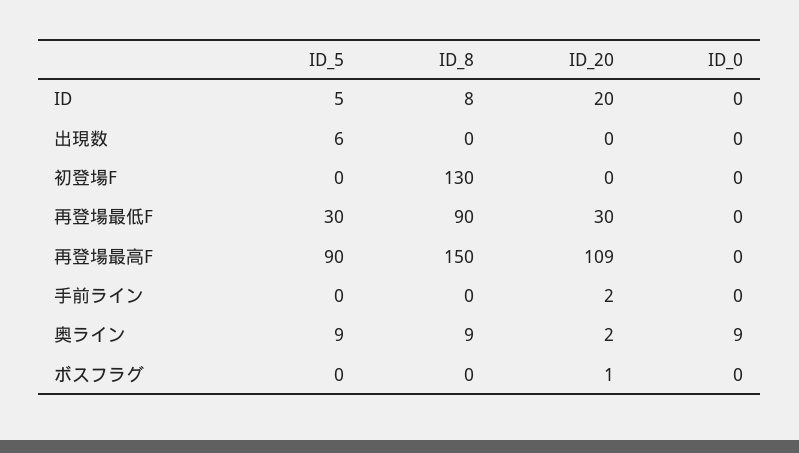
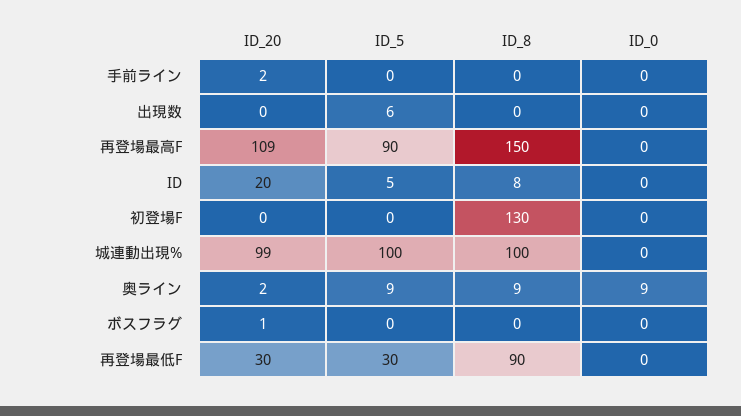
  {
    "ID_5": {
      "ID": 5,
      "出現数": 6,
      "初登場F": 0,
      "再登場最低F": 30,
      "再登場最高F": 90,
      "手前ライン": 0,
      "奥ライン": 9,
-     "ボスフラグ": 0
+     "ボスフラグ": 0,
+     "城連動出現%": 100
    },
    "ID_8": {
      "ID": 8,
      "出現数": 0,
      "初登場F": 130,
      "再登場最低F": 90,
      "再登場最高F": 150,
      "手前ライン": 0,
      "奥ライン": 9,
-     "ボスフラグ": 0
+     "ボスフラグ": 0,
+     "城連動出現%": 100
    },
    "ID_20": {
      "ID": 20,
      "出現数": 0,
      "初登場F": 0,
      "再登場最低F": 30,
      "再登場最高F": 109,
      "手前ライン": 2,
      "奥ライン": 2,
-     "ボスフラグ": 1
+     "ボスフラグ": 1,
+     "城連動出現%": 99
    },
    "ID_0": {
      "ID": 0,
      "出現数": 0,
      "初登場F": 0,
      "再登場最低F": 0,
      "再登場最高F": 0,
      "手前ライン": 0,
      "奥ライン": 9,
-     "ボスフラグ": 0
+     "ボスフラグ": 0,
+     "城連動出現%": 0
    }
  }

